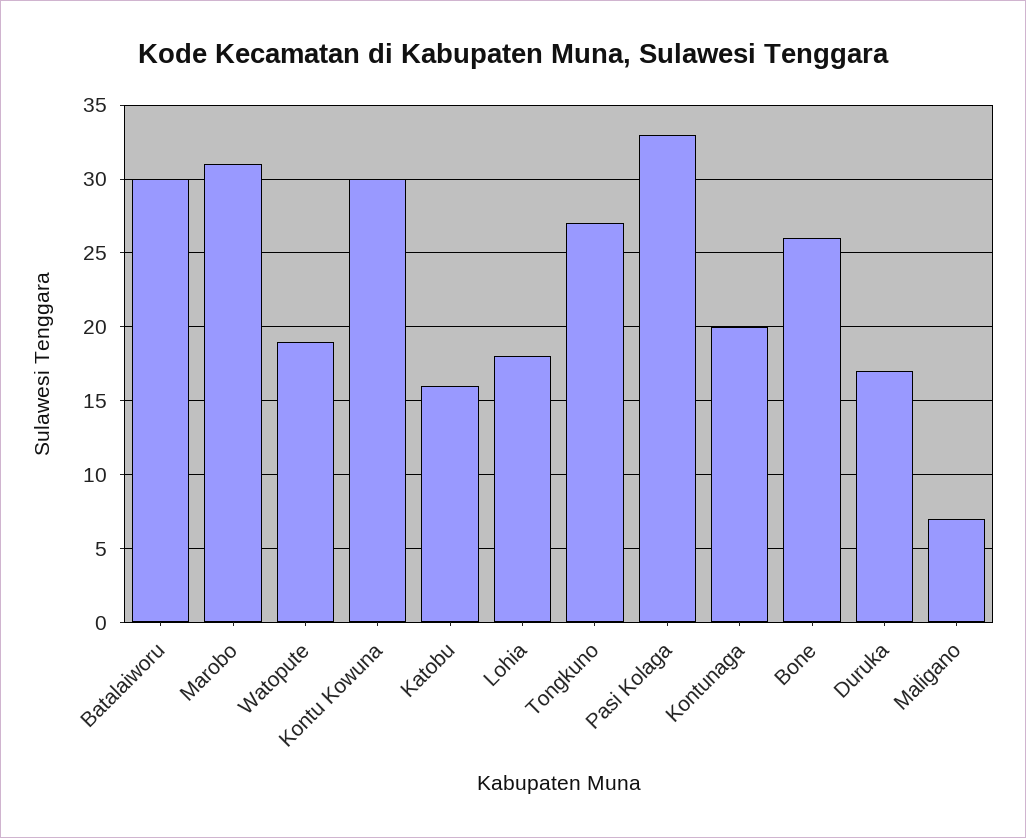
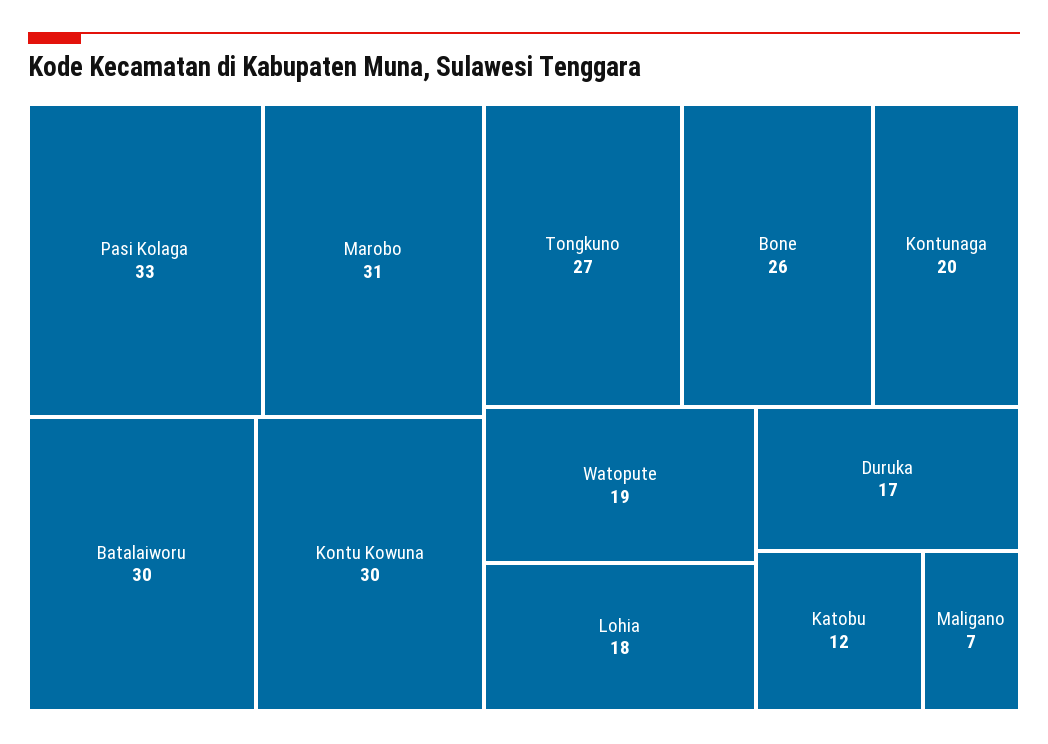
  {
    "Batalaiworu": 30,
    "Marobo": 31,
    "Watopute": 19,
    "Kontu Kowuna": 30,
-   "Katobu": 16,
+   "Katobu": 12,
    "Lohia": 18,
    "Tongkuno": 27,
    "Pasi Kolaga": 33,
    "Kontunaga": 20,
    "Bone": 26,
    "Duruka": 17,
    "Maligano": 7
  }

